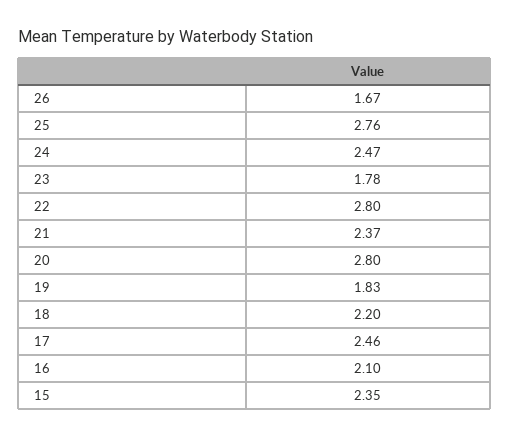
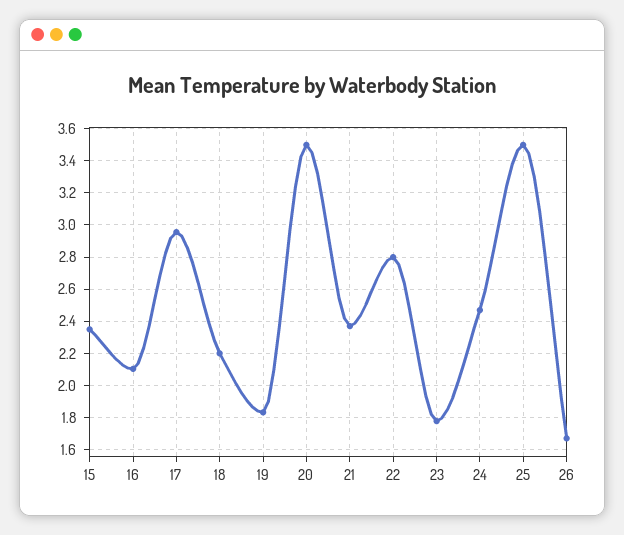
  {
    "26": 1.67,
-   "25": 2.76,
+   "25": 3.5,
    "24": 2.47,
    "23": 1.78,
    "22": 2.8,
    "21": 2.37,
-   "20": 2.8,
+   "20": 3.5,
    "19": 1.83,
    "18": 2.2,
-   "17": 2.46,
+   "17": 2.95,
    "16": 2.1,
    "15": 2.35
  }

